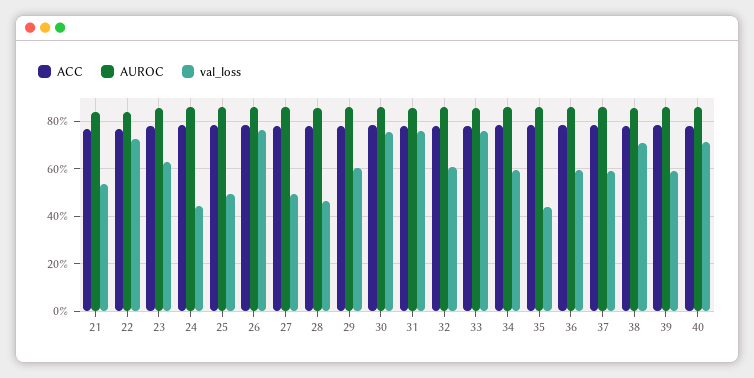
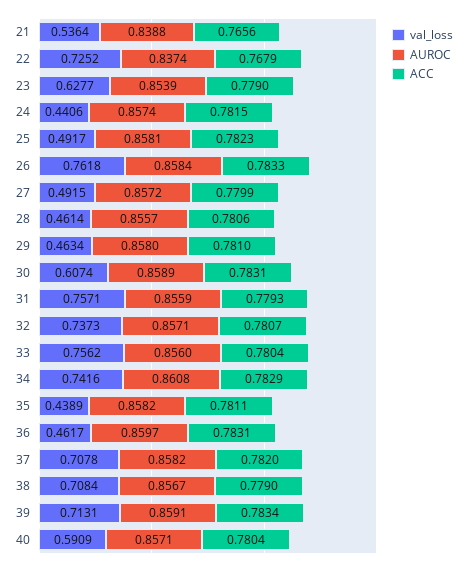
  {
    "ACC": {
      "21": 0.7656,
      "22": 0.7679,
      "23": 0.779,
      "24": 0.7815,
      "25": 0.7823,
      "26": 0.7833,
      "27": 0.7799,
      "28": 0.7806,
      "29": 0.781,
      "30": 0.7831,
      "31": 0.7793,
      "32": 0.7807,
      "33": 0.7804,
      "34": 0.7829,
      "35": 0.7811,
      "36": 0.7831,
      "37": 0.782,
      "38": 0.779,
      "39": 0.7834,
      "40": 0.7804
    },
    "AUROC": {
      "21": 0.8388,
      "22": 0.8374,
      "23": 0.8539,
      "24": 0.8574,
      "25": 0.8581,
      "26": 0.8584,
      "27": 0.8572,
      "28": 0.8557,
      "29": 0.858,
      "30": 0.8589,
      "31": 0.8559,
      "32": 0.8571,
      "33": 0.856,
      "34": 0.8608,
      "35": 0.8582,
      "36": 0.8597,
      "37": 0.8582,
      "38": 0.8567,
      "39": 0.8591,
      "40": 0.8571
    },
    "val_loss": {
      "21": 0.5364,
      "22": 0.7252,
      "23": 0.6277,
      "24": 0.4406,
      "25": 0.4917,
      "26": 0.7618,
      "27": 0.4915,
      "28": 0.4614,
-     "29": 0.6,
+     "29": 0.4634,
-     "30": 0.75,
+     "30": 0.6074,
      "31": 0.7571,
-     "32": 0.6,
+     "32": 0.7373,
      "33": 0.7562,
-     "34": 0.6,
+     "34": 0.7416,
      "35": 0.4389,
-     "36": 0.6,
+     "36": 0.4617,
-     "37": 0.6,
+     "37": 0.7078,
      "38": 0.7084,
-     "39": 0.6,
+     "39": 0.7131,
-     "40": 0.7
+     "40": 0.5909
    }
  }

